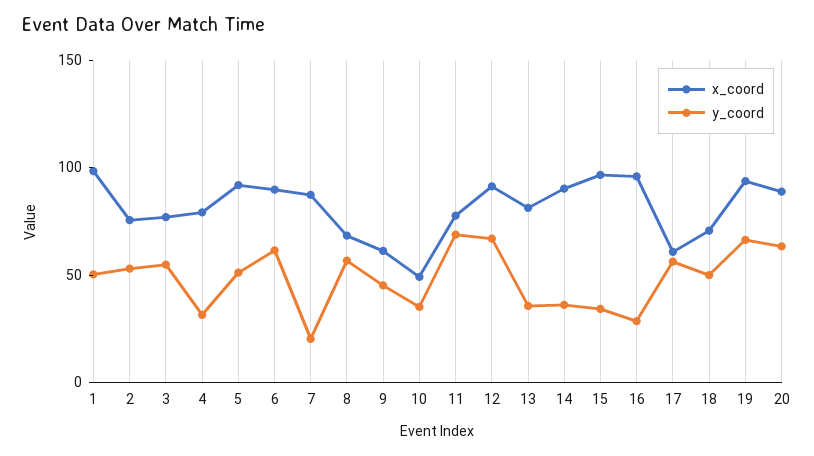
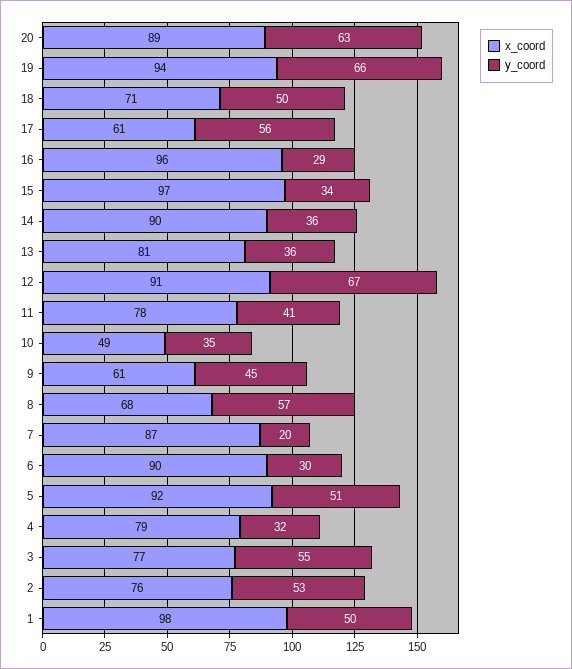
  {
    "x_coord": {
      "1": 98,
      "2": 76,
      "3": 77,
      "4": 79,
      "5": 92,
      "6": 90,
      "7": 87,
      "8": 68,
      "9": 61,
      "10": 49,
      "11": 78,
      "12": 91,
      "13": 81,
      "14": 90,
      "15": 97,
      "16": 96,
      "17": 61,
      "18": 71,
      "19": 94,
      "20": 89
    },
    "y_coord": {
      "1": 50,
      "2": 53,
      "3": 55,
      "4": 32,
      "5": 51,
-     "6": 60,
+     "6": 30,
      "7": 20,
      "8": 57,
      "9": 45,
      "10": 35,
-     "11": 70,
+     "11": 41,
      "12": 67,
      "13": 36,
      "14": 36,
      "15": 34,
      "16": 29,
      "17": 56,
      "18": 50,
      "19": 66,
      "20": 63
    }
  }

